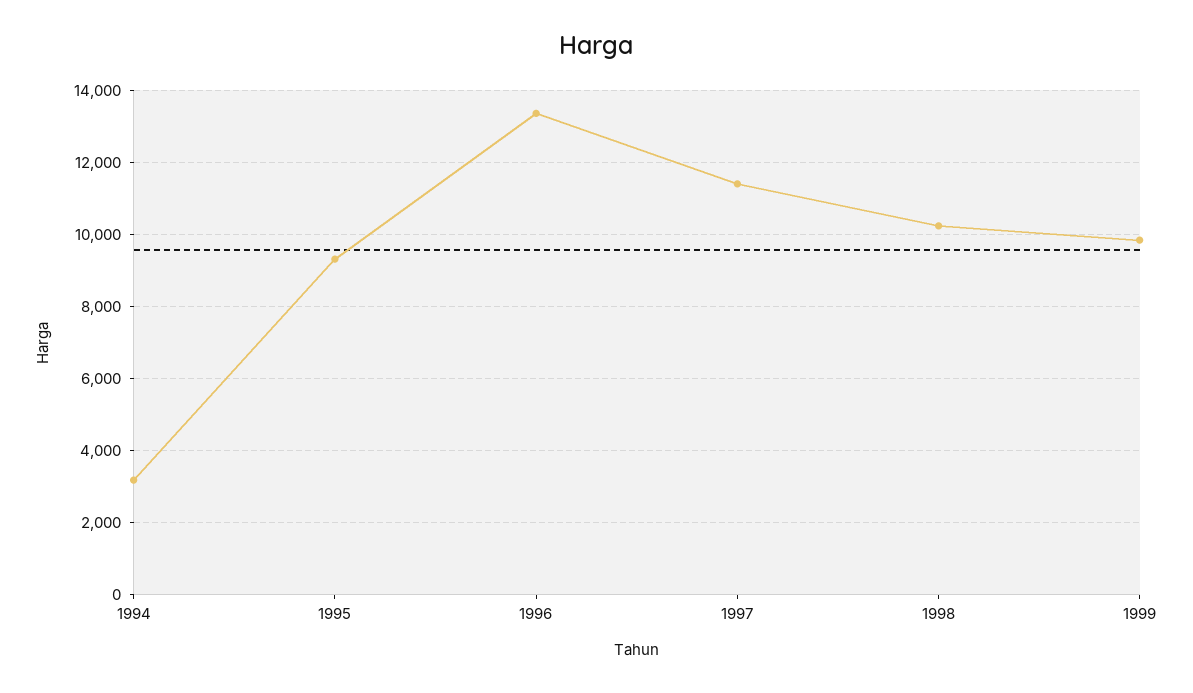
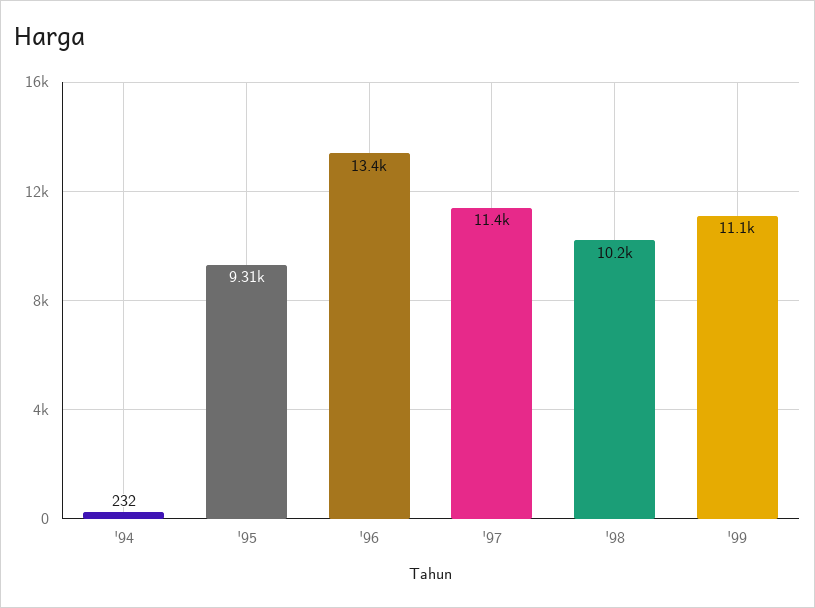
  {
-   "1994": 3200,
+   "1994": 232,
    "1995": 9310,
    "1996": 13400,
    "1997": 11400,
    "1998": 10200,
-   "1999": 9800
+   "1999": 11100
  }

